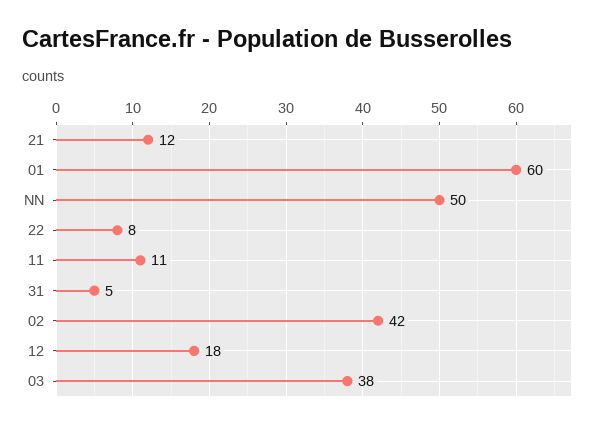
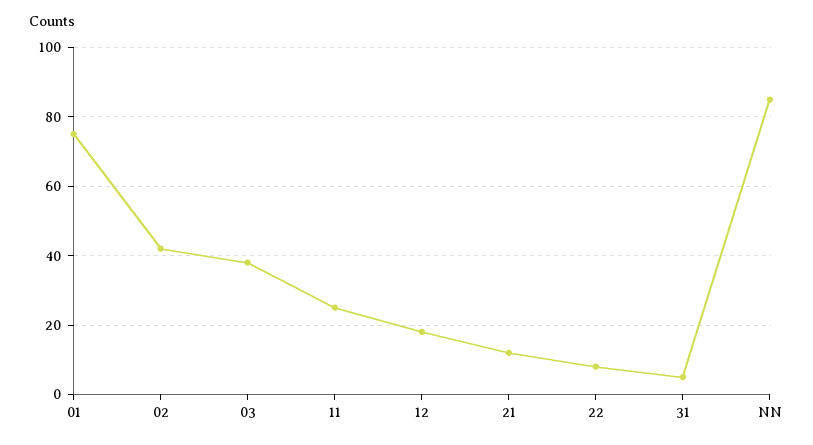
  {
    "21": 12,
-   "01": 60,
+   "01": 75,
-   "NN": 50,
+   "NN": 85,
    "22": 8,
-   "11": 11,
+   "11": 25,
    "31": 5,
    "02": 42,
    "12": 18,
    "03": 38
  }

